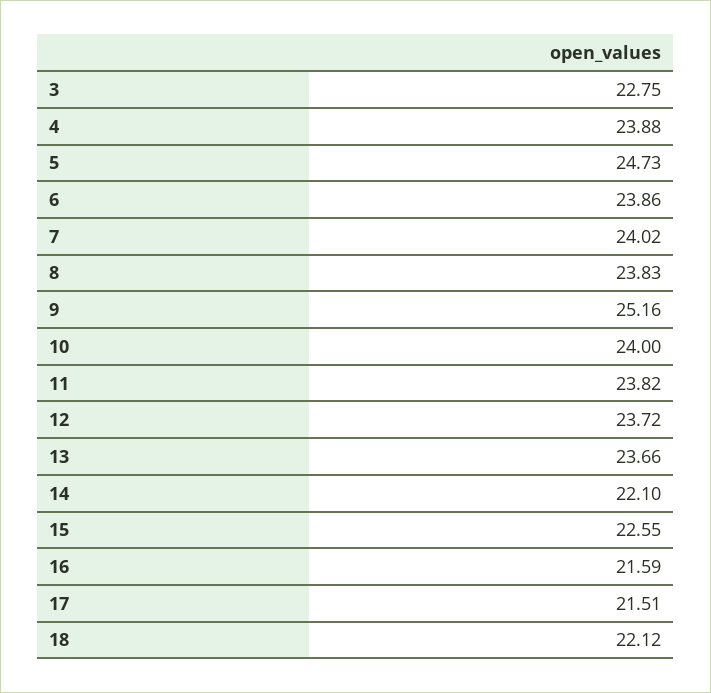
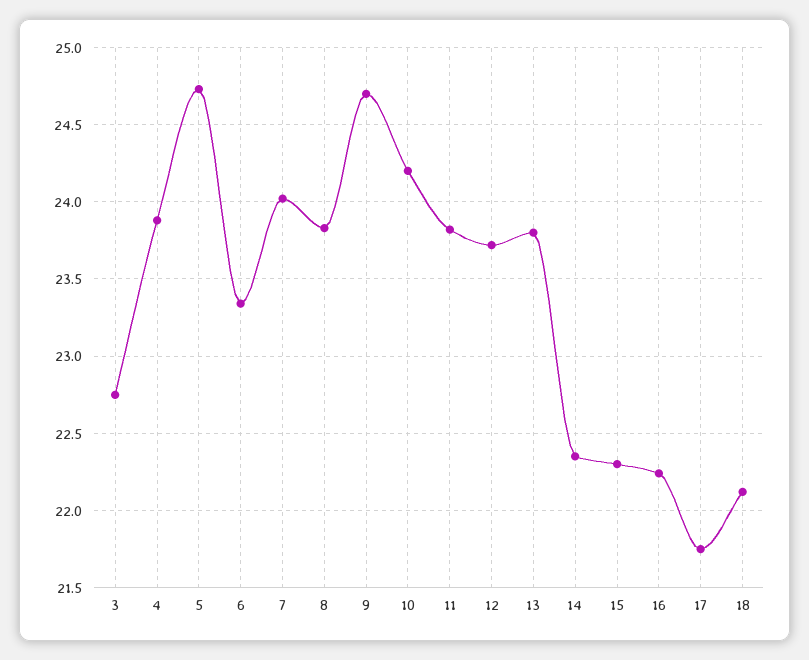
  {
    "3": 22.75,
    "4": 23.88,
    "5": 24.73,
-   "6": 23.86,
+   "6": 23.35,
    "7": 24.02,
    "8": 23.83,
-   "9": 25.16,
+   "9": 24.7,
-   "10": 24,
+   "10": 24.2,
    "11": 23.82,
    "12": 23.72,
-   "13": 23.66,
+   "13": 23.8,
-   "14": 22.1,
+   "14": 22.35,
-   "15": 22.55,
+   "15": 22.3,
-   "16": 21.59,
+   "16": 22.25,
-   "17": 21.51,
+   "17": 21.75,
    "18": 22.12
  }

